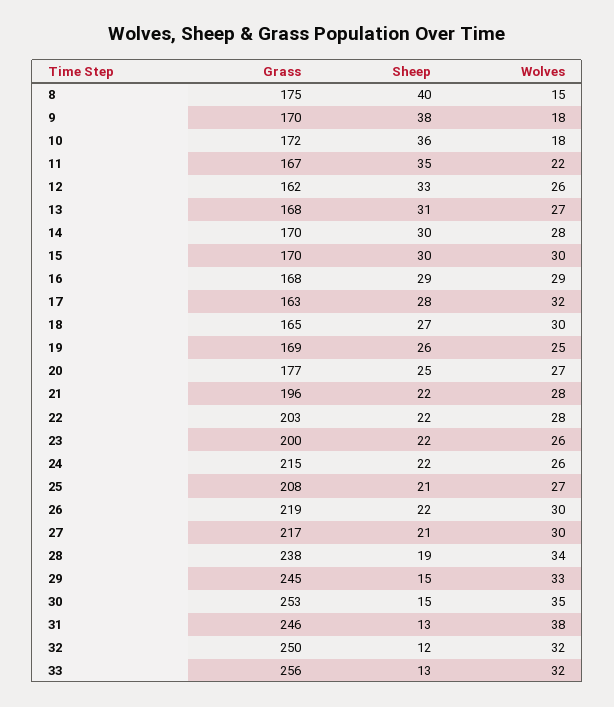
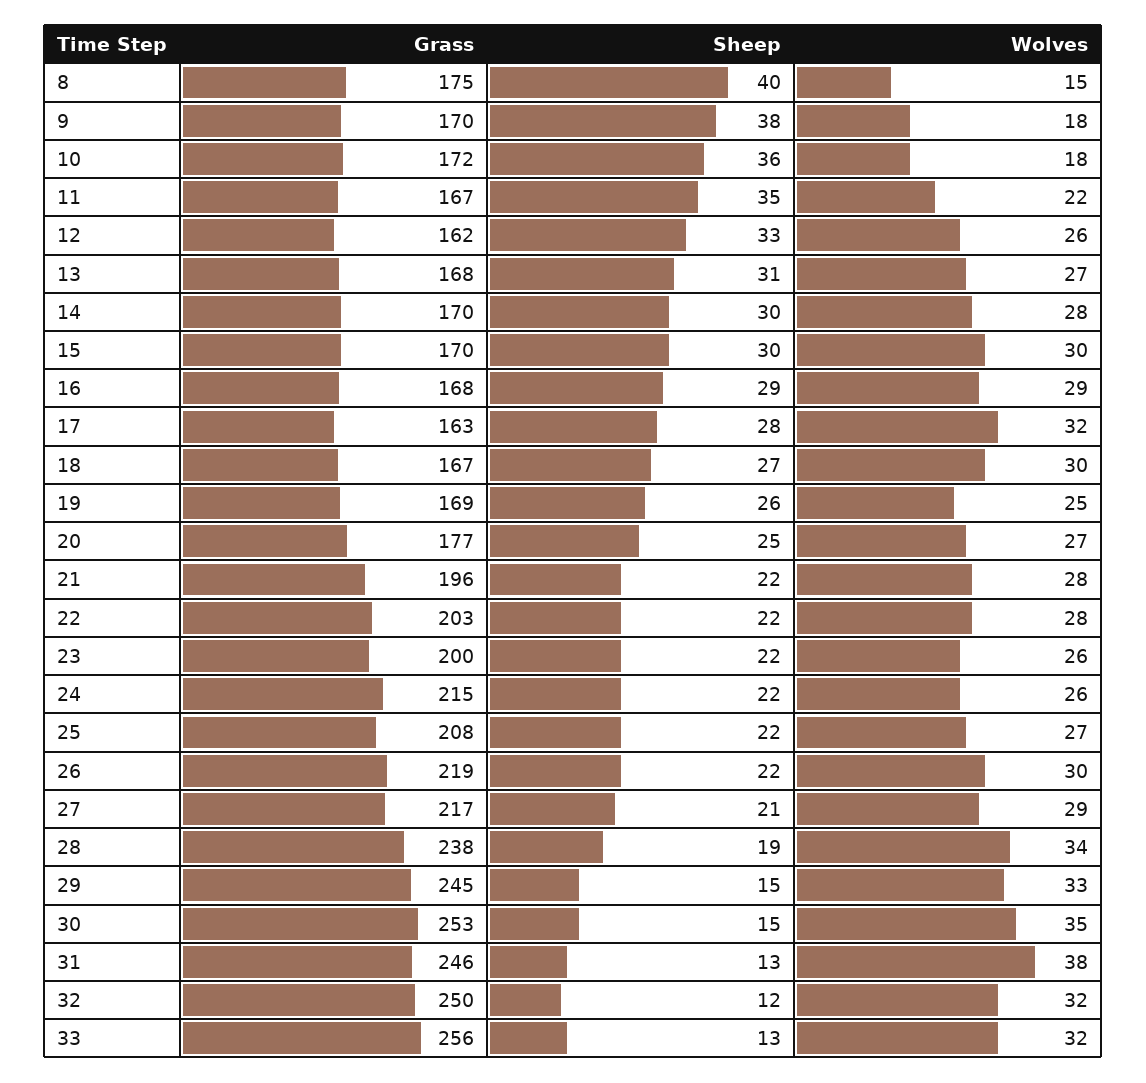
  {
    "Grass": {
      "8": 175,
      "9": 170,
      "10": 172,
      "11": 167,
      "12": 162,
      "13": 168,
      "14": 170,
      "15": 170,
      "16": 168,
      "17": 163,
-     "18": 165,
+     "18": 167,
      "19": 169,
      "20": 177,
      "21": 196,
      "22": 203,
      "23": 200,
      "24": 215,
      "25": 208,
      "26": 219,
      "27": 217,
      "28": 238,
      "29": 245,
      "30": 253,
      "31": 246,
      "32": 250,
      "33": 256
    },
    "Sheep": {
      "8": 40,
      "9": 38,
      "10": 36,
      "11": 35,
      "12": 33,
      "13": 31,
      "14": 30,
      "15": 30,
      "16": 29,
      "17": 28,
      "18": 27,
      "19": 26,
      "20": 25,
      "21": 22,
      "22": 22,
      "23": 22,
      "24": 22,
-     "25": 21,
+     "25": 22,
      "26": 22,
      "27": 21,
      "28": 19,
      "29": 15,
      "30": 15,
      "31": 13,
      "32": 12,
      "33": 13
    },
    "Wolves": {
      "8": 15,
      "9": 18,
      "10": 18,
      "11": 22,
      "12": 26,
      "13": 27,
      "14": 28,
      "15": 30,
      "16": 29,
      "17": 32,
      "18": 30,
      "19": 25,
      "20": 27,
      "21": 28,
      "22": 28,
      "23": 26,
      "24": 26,
      "25": 27,
      "26": 30,
-     "27": 30,
+     "27": 29,
      "28": 34,
      "29": 33,
      "30": 35,
      "31": 38,
      "32": 32,
      "33": 32
    }
  }

